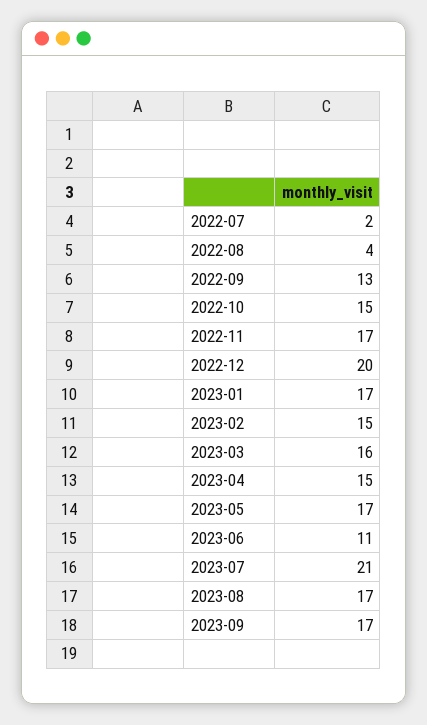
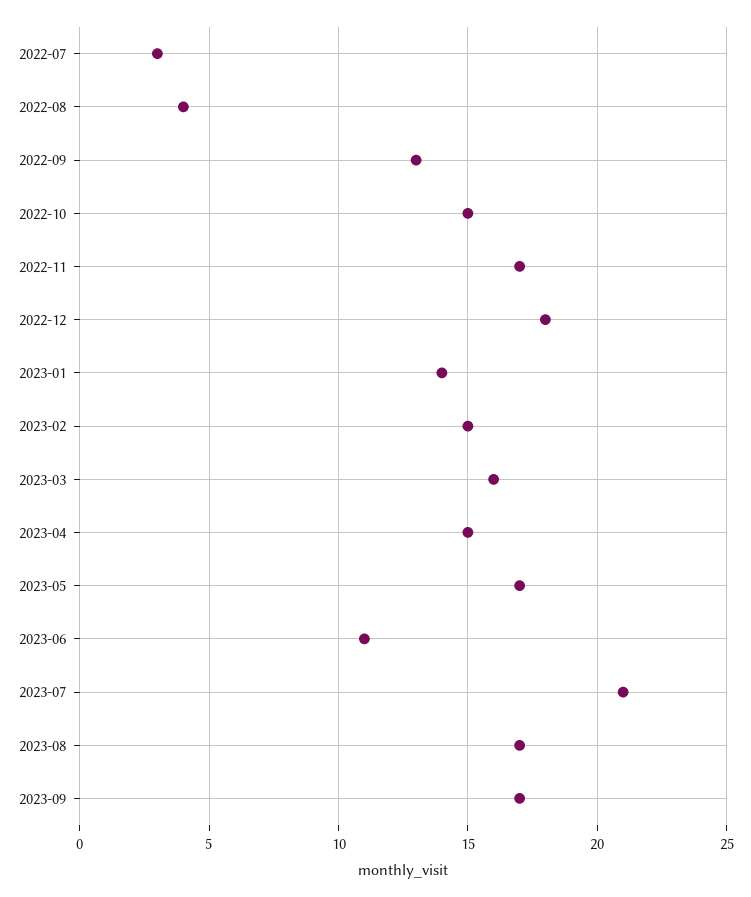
  {
-   "2022-07": 2,
+   "2022-07": 3,
    "2022-08": 4,
    "2022-09": 13,
    "2022-10": 15,
    "2022-11": 17,
-   "2022-12": 20,
+   "2022-12": 18,
-   "2023-01": 17,
+   "2023-01": 14,
    "2023-02": 15,
    "2023-03": 16,
    "2023-04": 15,
    "2023-05": 17,
    "2023-06": 11,
    "2023-07": 21,
    "2023-08": 17,
    "2023-09": 17
  }

